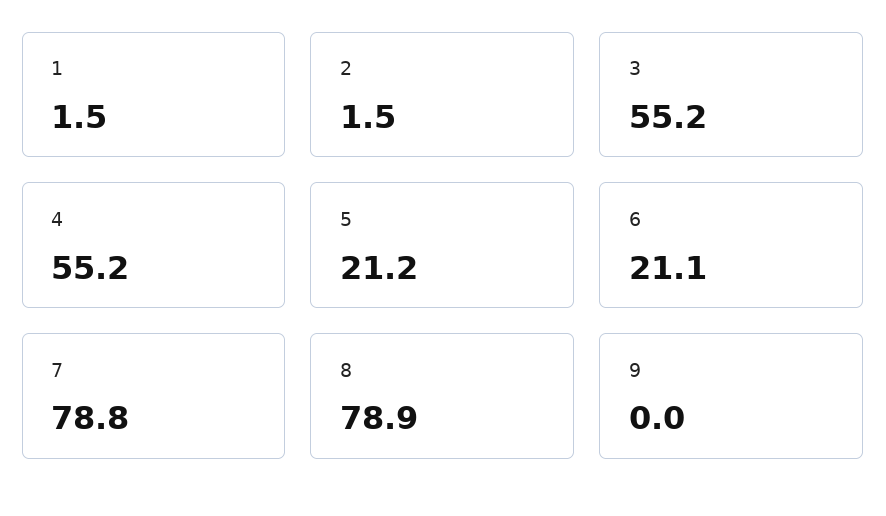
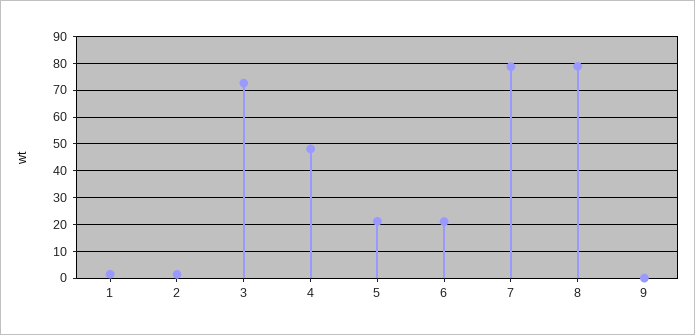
  {
    "1": 1.5,
    "2": 1.5,
-   "3": 55.2,
+   "3": 72.5,
-   "4": 55.2,
+   "4": 47.5,
    "5": 21.2,
    "6": 21.1,
    "7": 78.8,
    "8": 78.9,
    "9": 0
  }

